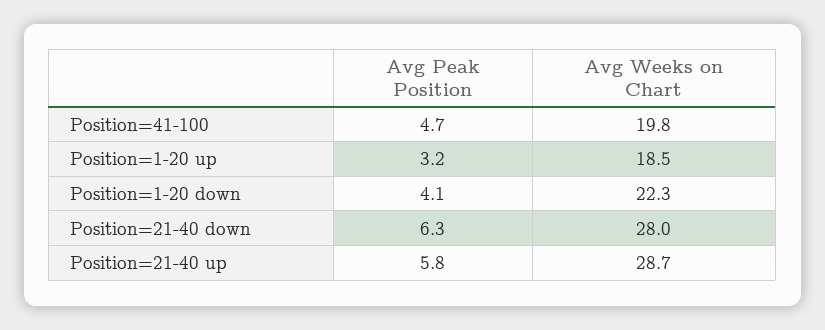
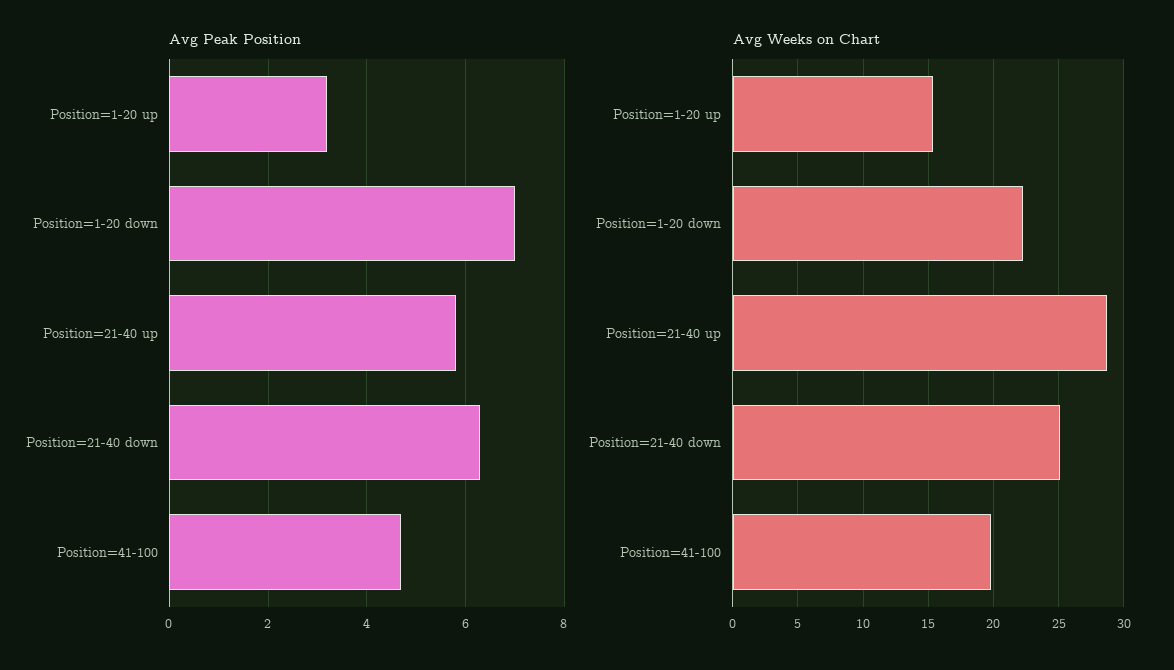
  {
    "Avg Peak Position": {
      "Position=41-100": 4.7,
      "Position=1-20 up": 3.2,
-     "Position=1-20 down": 4.1,
+     "Position=1-20 down": 7,
      "Position=21-40 down": 6.3,
      "Position=21-40 up": 5.8
    },
    "Avg Weeks on Chart": {
      "Position=41-100": 19.8,
-     "Position=1-20 up": 18.5,
+     "Position=1-20 up": 15.5,
      "Position=1-20 down": 22.3,
-     "Position=21-40 down": 28,
+     "Position=21-40 down": 25,
      "Position=21-40 up": 28.7
    }
  }

